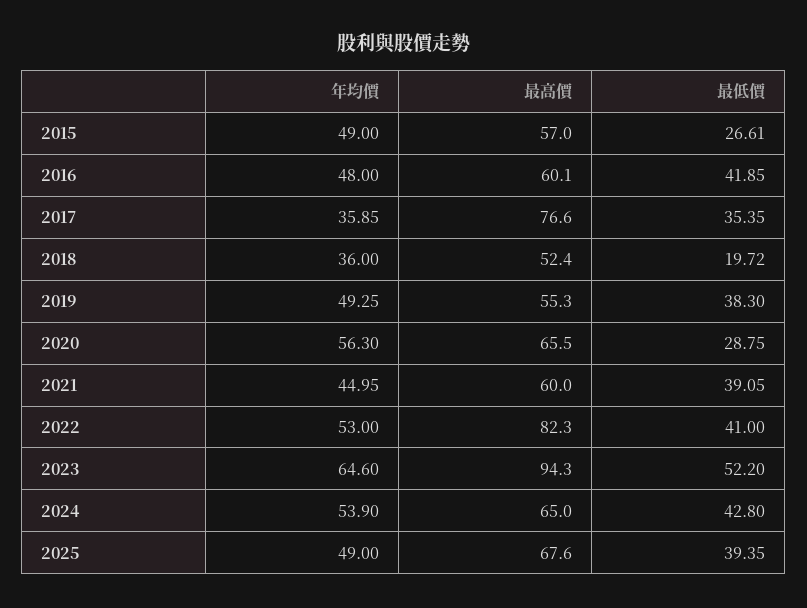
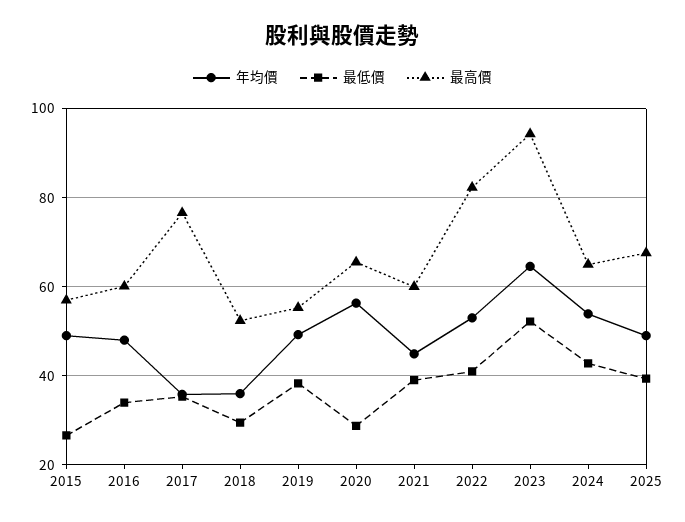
  {
    "年均價": {
      "2015": 49,
      "2016": 48,
      "2017": 35.85,
      "2018": 36,
      "2019": 49.25,
      "2020": 56.3,
      "2021": 44.95,
      "2022": 53,
      "2023": 64.6,
      "2024": 53.9,
      "2025": 49
    },
    "最高價": {
      "2015": 57,
      "2016": 60.1,
      "2017": 76.6,
      "2018": 52.4,
      "2019": 55.3,
      "2020": 65.5,
      "2021": 60,
      "2022": 82.3,
      "2023": 94.3,
      "2024": 65,
      "2025": 67.6
    },
    "最低價": {
      "2015": 26.61,
-     "2016": 41.85,
+     "2016": 34,
      "2017": 35.35,
-     "2018": 19.72,
+     "2018": 30,
      "2019": 38.3,
      "2020": 28.75,
      "2021": 39.05,
      "2022": 41,
      "2023": 52.2,
      "2024": 42.8,
      "2025": 39.35
    }
  }

